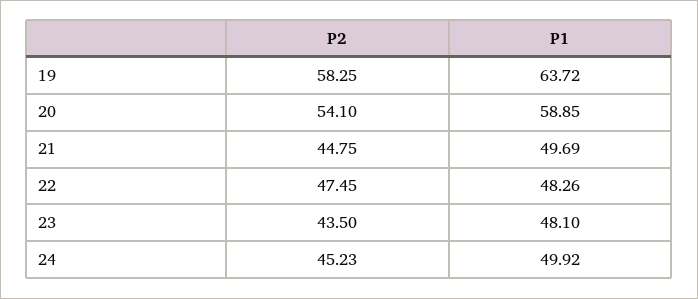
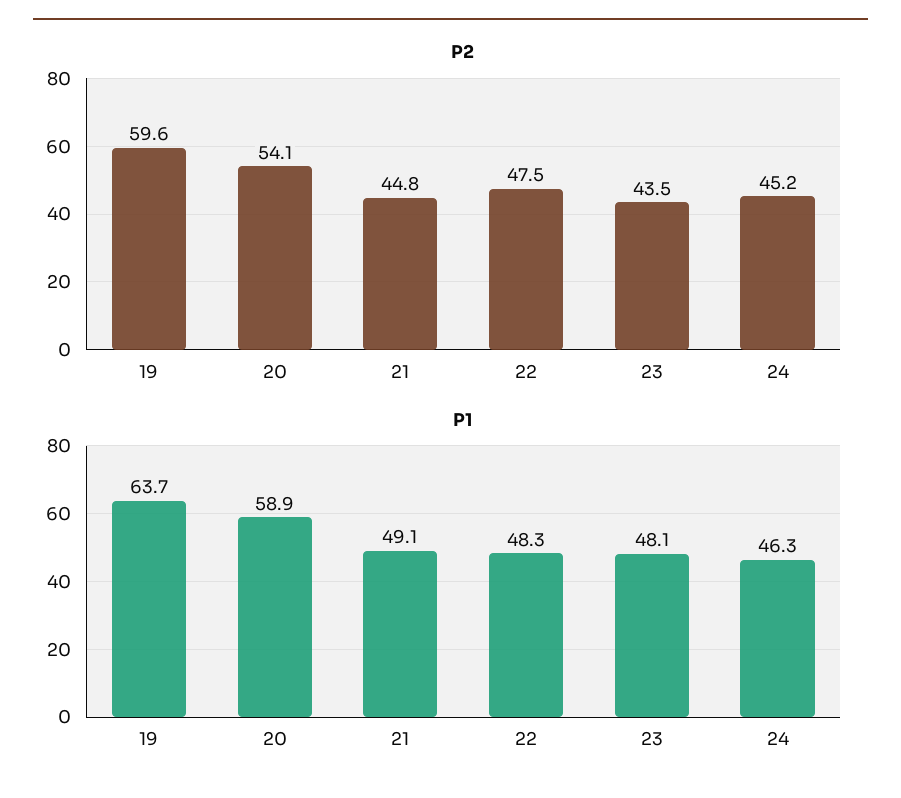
  {
    "P2": {
-     "19": 58.25,
+     "19": 59.6,
      "20": 54.1,
      "21": 44.75,
      "22": 47.45,
      "23": 43.5,
      "24": 45.23
    },
    "P1": {
      "19": 63.72,
      "20": 58.85,
-     "21": 49.69,
+     "21": 49.1,
      "22": 48.26,
      "23": 48.1,
-     "24": 49.92
+     "24": 46.3
    }
  }

